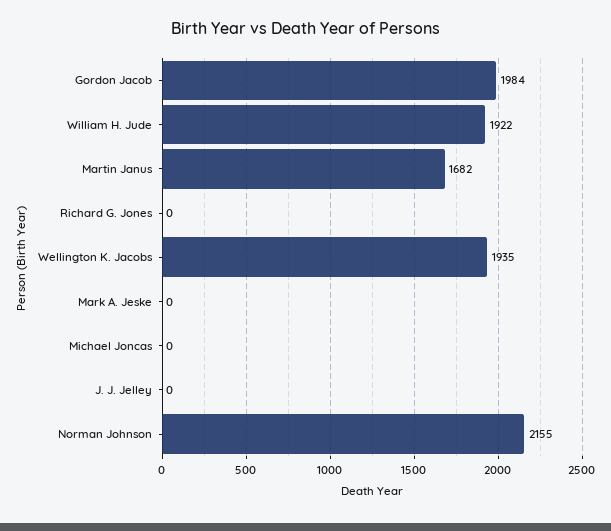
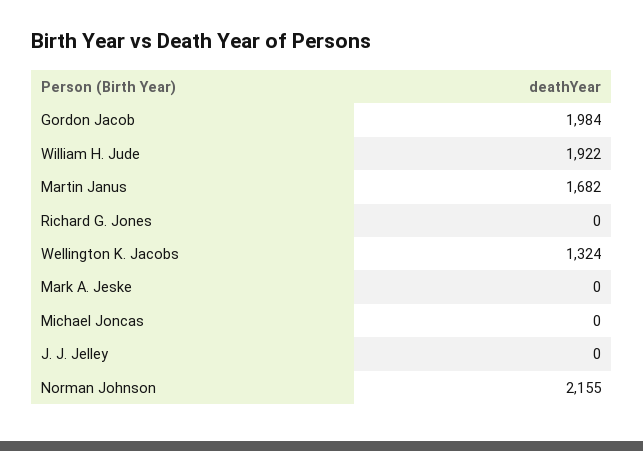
  {
    "Gordon Jacob": 1984,
    "William H. Jude": 1922,
    "Martin Janus": 1682,
    "Richard G. Jones": 0,
-   "Wellington K. Jacobs": 1935,
+   "Wellington K. Jacobs": 1324,
    "Mark A. Jeske": 0,
    "Michael Joncas": 0,
    "J. J. Jelley": 0,
    "Norman Johnson": 2155
  }

